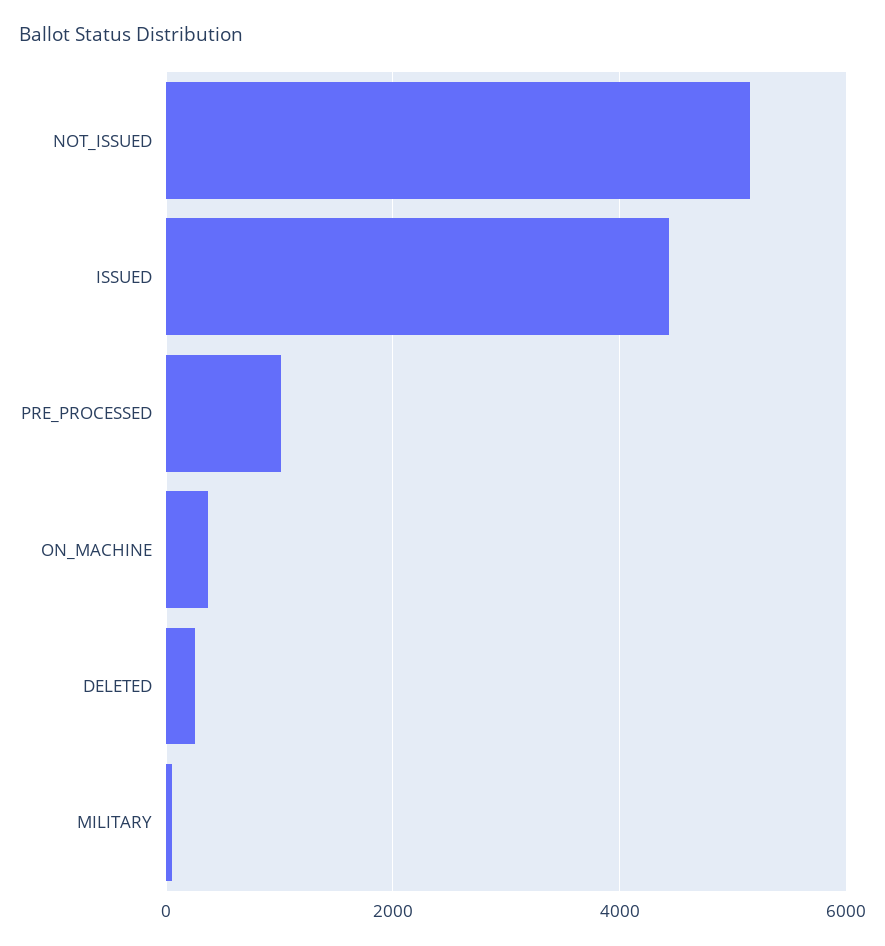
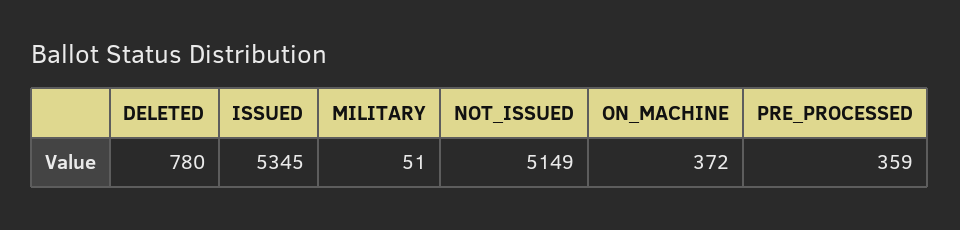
  {
    "NOT_ISSUED": 5149,
-   "ISSUED": 4400,
+   "ISSUED": 5345,
-   "PRE_PROCESSED": 1000,
+   "PRE_PROCESSED": 359,
    "ON_MACHINE": 372,
-   "DELETED": 200,
+   "DELETED": 780,
    "MILITARY": 51
  }

